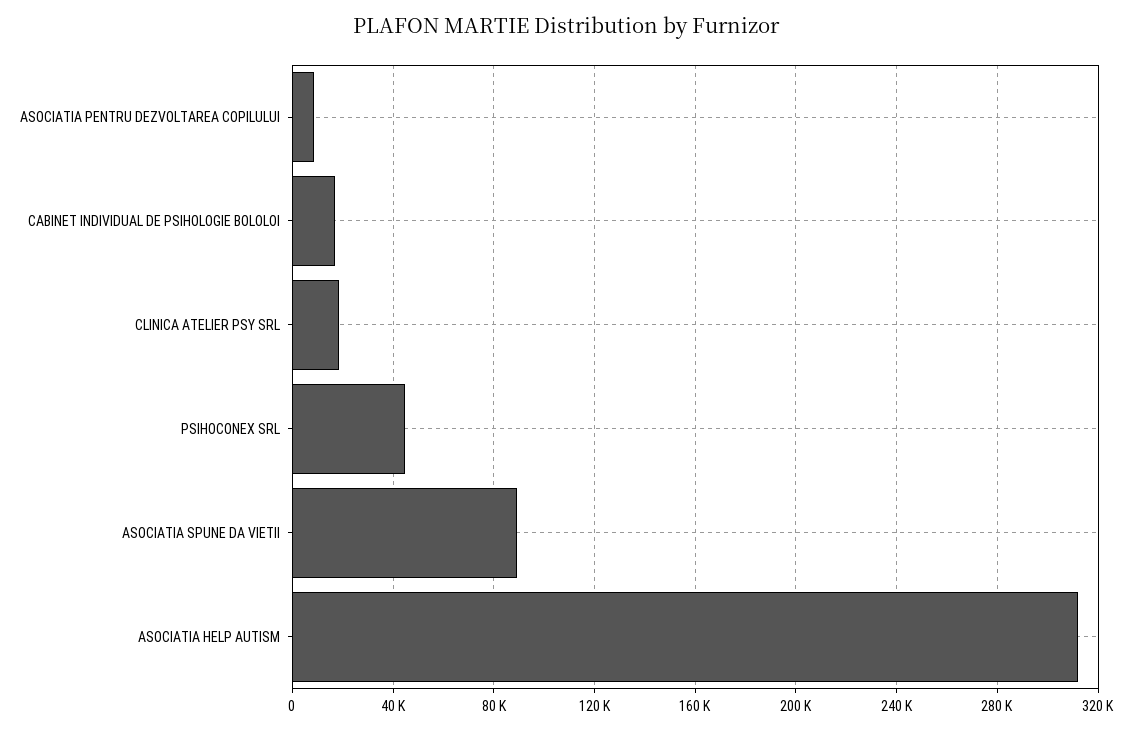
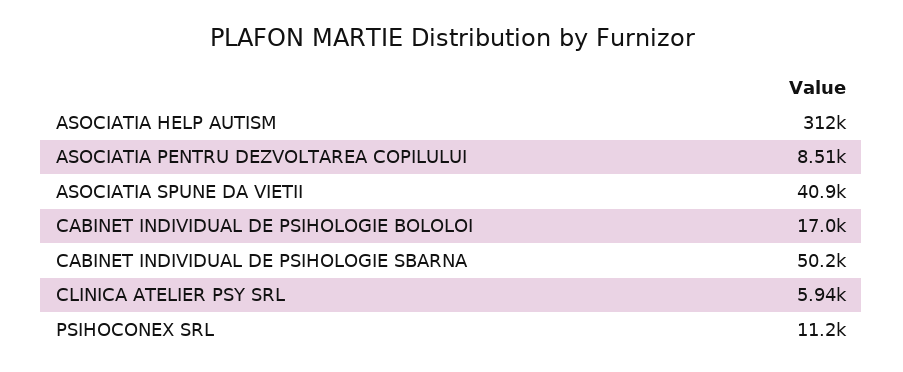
  {
    "ASOCIATIA PENTRU DEZVOLTAREA COPILULUI": 8510,
    "CABINET INDIVIDUAL DE PSIHOLOGIE BOLOLOI": 17000,
-   "CLINICA ATELIER PSY SRL": 20000,
+   "CLINICA ATELIER PSY SRL": 5940,
-   "PSIHOCONEX SRL": 45000,
+   "PSIHOCONEX SRL": 11200,
-   "ASOCIATIA SPUNE DA VIETII": 90000,
+   "ASOCIATIA SPUNE DA VIETII": 40900,
-   "ASOCIATIA HELP AUTISM": 312000
+   "ASOCIATIA HELP AUTISM": 312000,
+   "CABINET INDIVIDUAL DE PSIHOLOGIE SBARNA": 50200
  }

